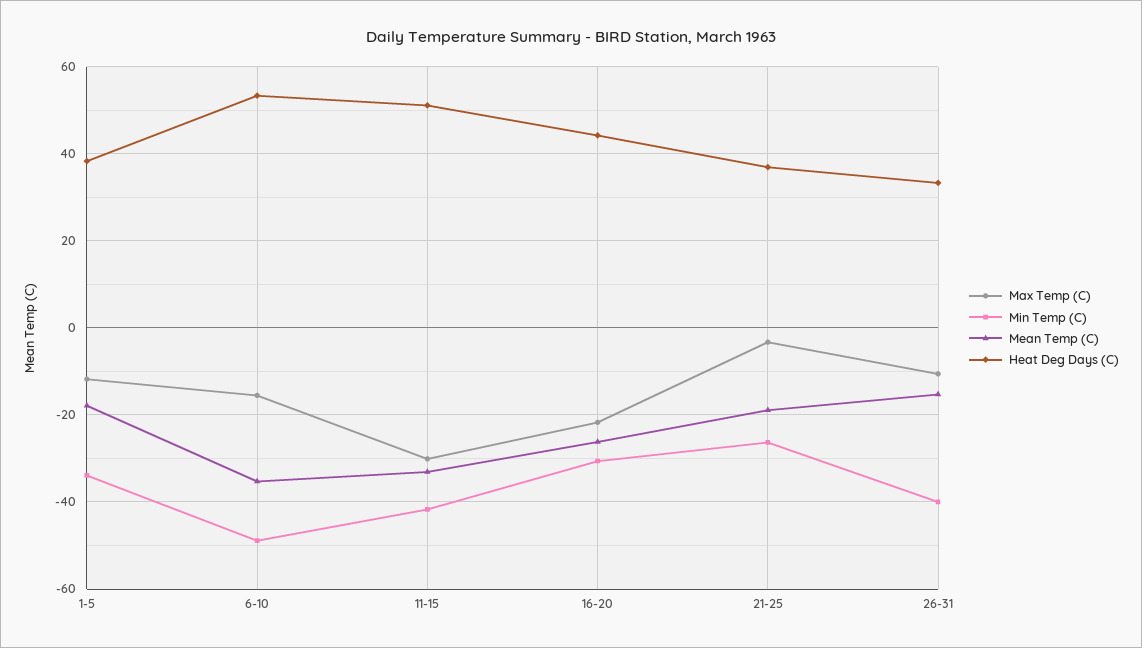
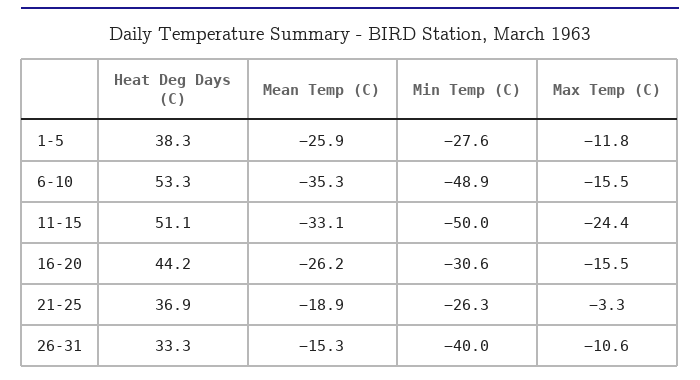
  {
    "Max Temp (C)": {
      "1-5": -11.8,
      "6-10": -15.5,
-     "11-15": -30,
+     "11-15": -24.4,
-     "16-20": -22,
+     "16-20": -15.5,
      "21-25": -3.3,
      "26-31": -10.6
    },
    "Min Temp (C)": {
-     "1-5": -34,
+     "1-5": -27.6,
      "6-10": -48.9,
-     "11-15": -42,
+     "11-15": -50,
      "16-20": -30.6,
      "21-25": -26.3,
      "26-31": -40
    },
    "Mean Temp (C)": {
-     "1-5": -18,
+     "1-5": -25.9,
      "6-10": -35.3,
      "11-15": -33.1,
      "16-20": -26.2,
      "21-25": -18.9,
      "26-31": -15.3
    },
    "Heat Deg Days (C)": {
      "1-5": 38.3,
      "6-10": 53.3,
      "11-15": 51.1,
      "16-20": 44.2,
      "21-25": 36.9,
      "26-31": 33.3
    }
  }

